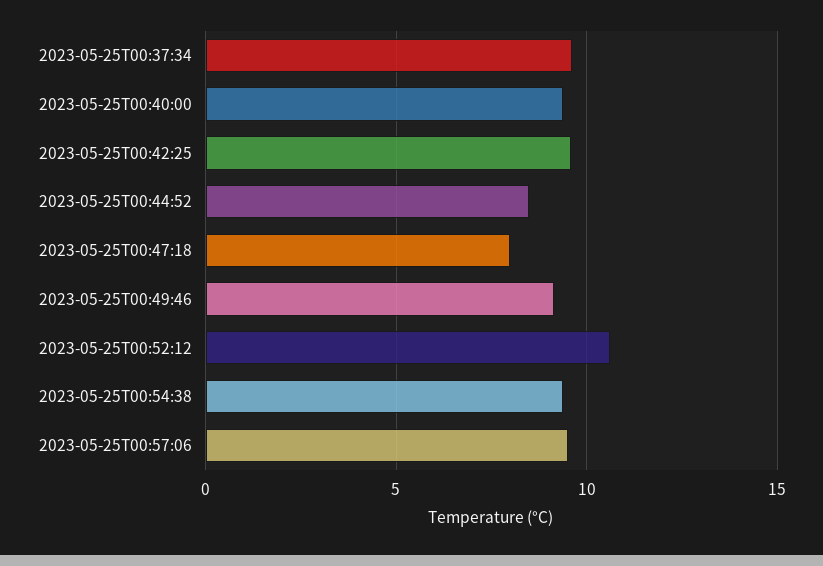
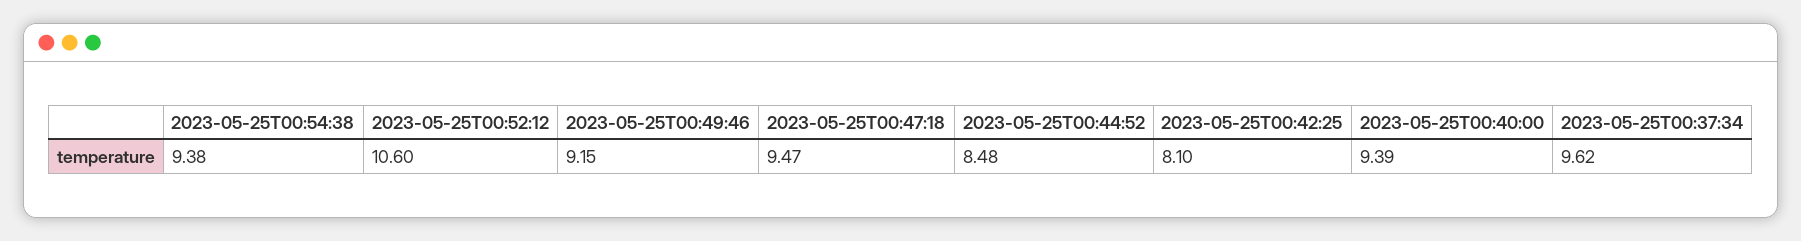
  {
    "2023-05-25T00:37:34": 9.62,
    "2023-05-25T00:40:00": 9.39,
-   "2023-05-25T00:42:25": 9.5,
+   "2023-05-25T00:42:25": 8.1,
    "2023-05-25T00:44:52": 8.48,
-   "2023-05-25T00:47:18": 8,
+   "2023-05-25T00:47:18": 9.47,
    "2023-05-25T00:49:46": 9.15,
    "2023-05-25T00:52:12": 10.6,
-   "2023-05-25T00:54:38": 9.38,
+   "2023-05-25T00:54:38": 9.38
-   "2023-05-25T00:57:06": 9.5
  }

